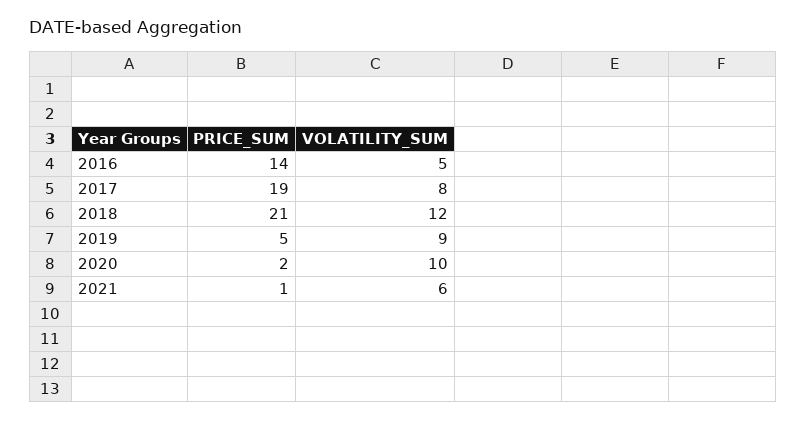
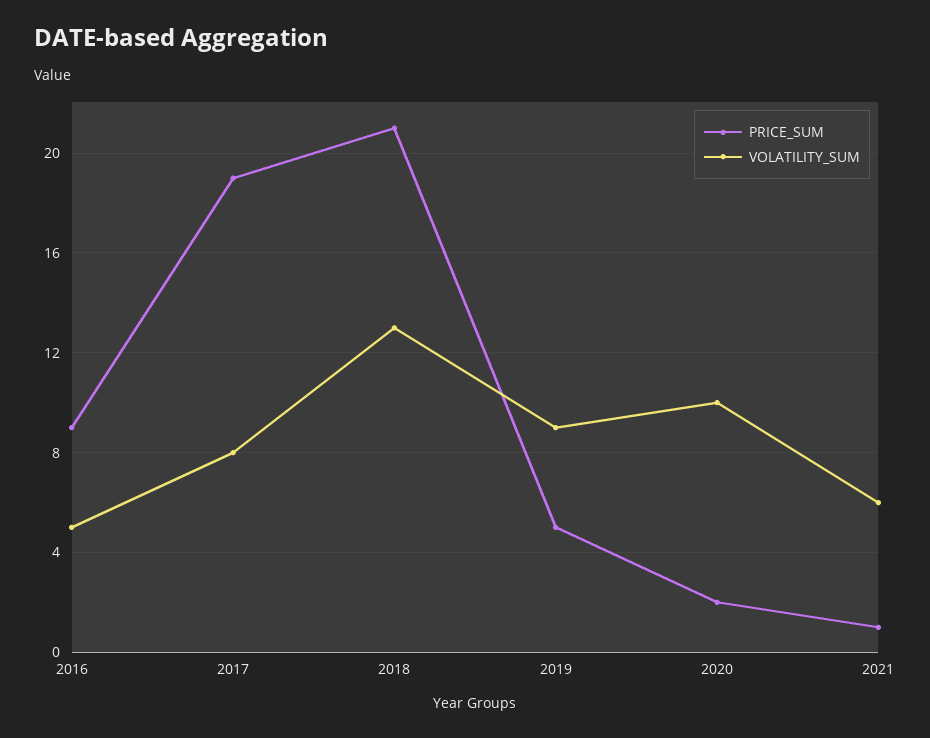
  {
    "PRICE_SUM": {
-     "2016": 14,
+     "2016": 9,
      "2017": 19,
      "2018": 21,
      "2019": 5,
      "2020": 2,
      "2021": 1
    },
    "VOLATILITY_SUM": {
      "2016": 5,
      "2017": 8,
-     "2018": 12,
+     "2018": 13,
      "2019": 9,
      "2020": 10,
      "2021": 6
    }
  }

